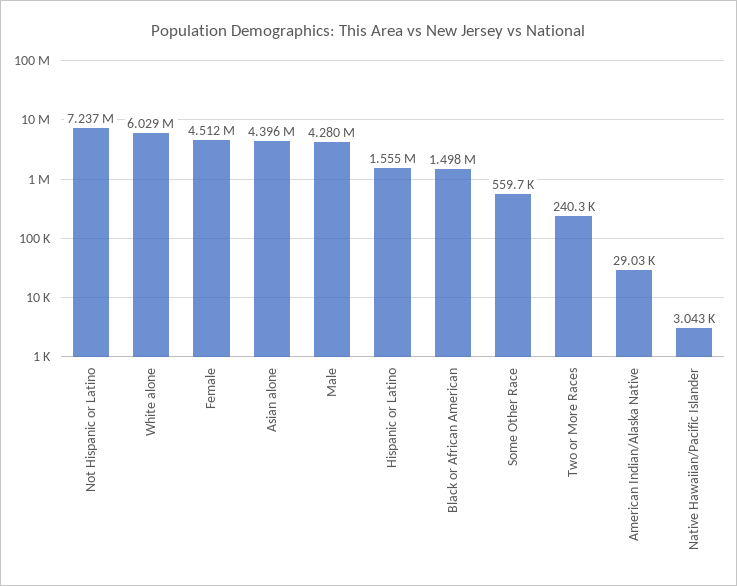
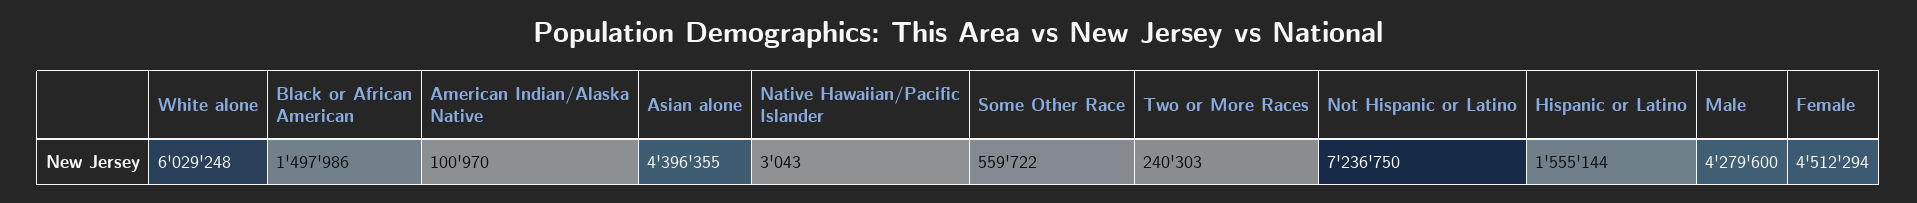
  {
    "Not Hispanic or Latino": 7236750,
    "White alone": 6029248,
    "Female": 4512294,
    "Asian alone": 4396355,
    "Male": 4279600,
    "Hispanic or Latino": 1555144,
    "Black or African American": 1497986,
    "Some Other Race": 559722,
    "Two or More Races": 240303,
-   "American Indian/Alaska Native": 29030,
+   "American Indian/Alaska Native": 100970,
    "Native Hawaiian/Pacific Islander": 3043
  }

